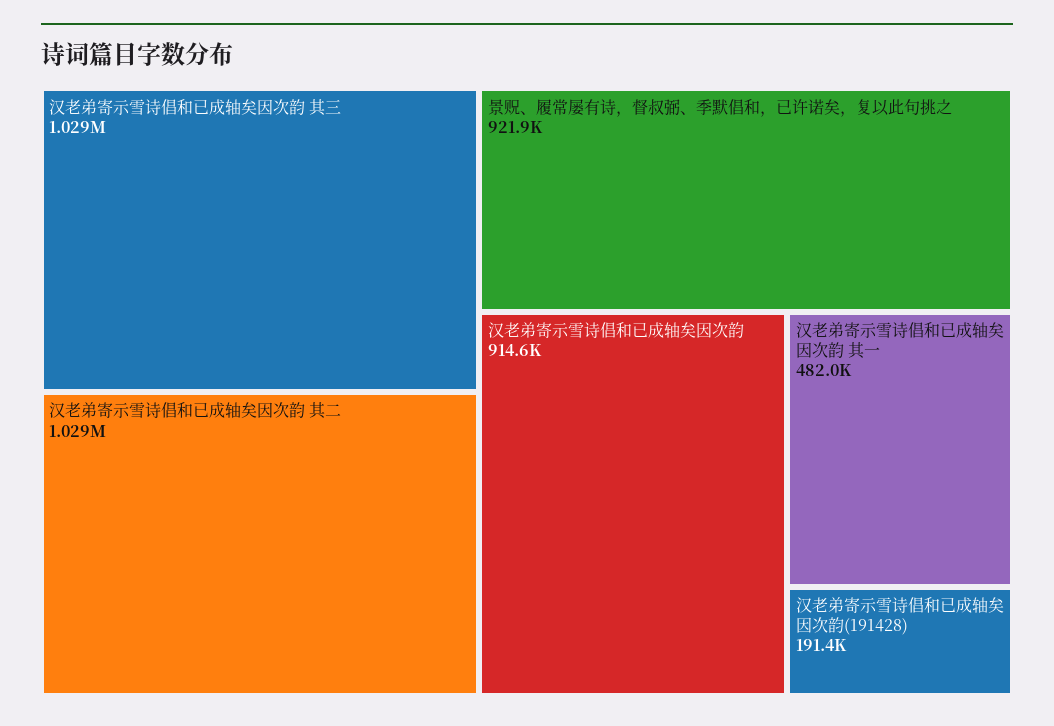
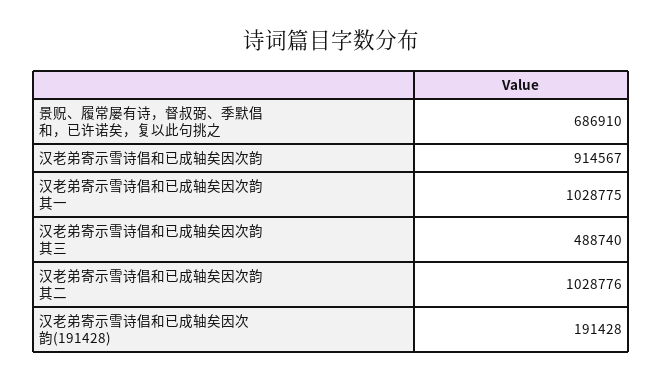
  {
-   "汉老弟寄示雪诗倡和已成轴矣因次韵 其三": 1029000,
+   "汉老弟寄示雪诗倡和已成轴矣因次韵 其三": 488740,
    "汉老弟寄示雪诗倡和已成轴矣因次韵 其二": 1028776,
-   "景贶、履常屡有诗，督叔弼、季默倡和，已许诺矣，复以此句挑之": 921900,
+   "景贶、履常屡有诗，督叔弼、季默倡和，已许诺矣，复以此句挑之": 686910,
    "汉老弟寄示雪诗倡和已成轴矣因次韵": 914567,
-   "汉老弟寄示雪诗倡和已成轴矣因次韵 其一": 482000,
+   "汉老弟寄示雪诗倡和已成轴矣因次韵 其一": 1028775,
    "汉老弟寄示雪诗倡和已成轴矣因次韵(191428)": 191428
  }

